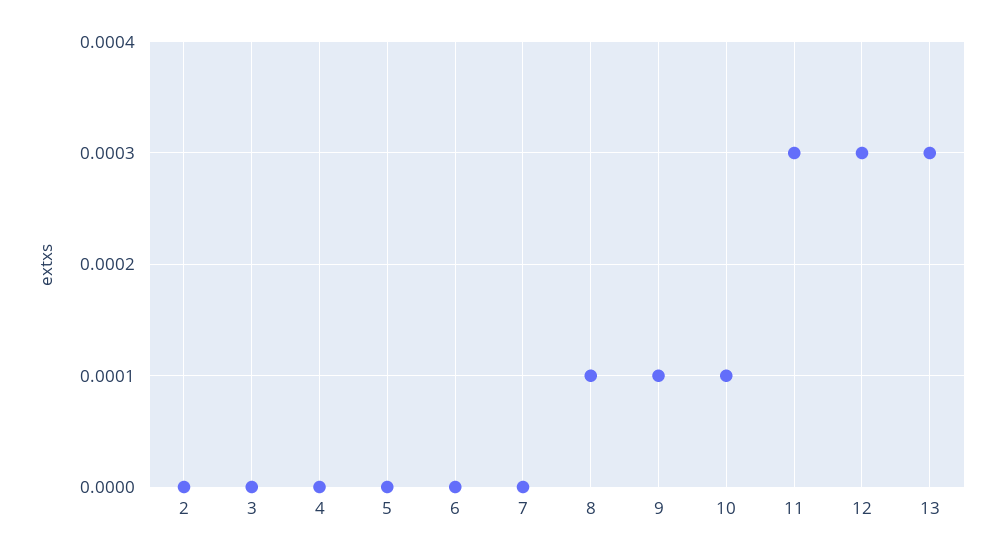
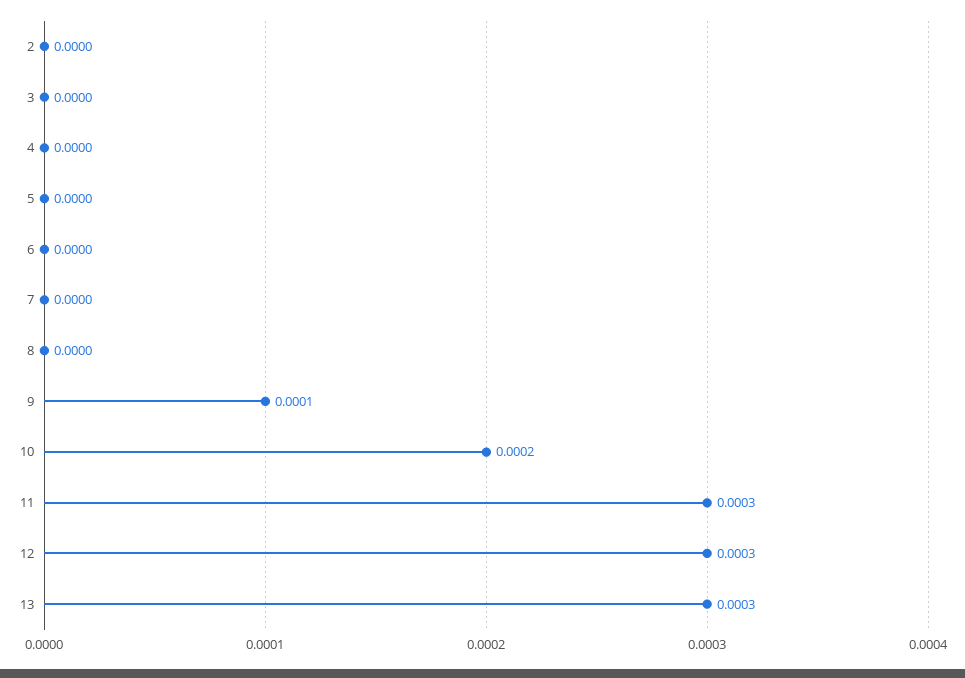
  {
    "2": 0,
    "3": 0,
    "4": 0,
    "5": 0,
    "6": 0,
    "7": 0,
-   "8": 0.0001,
+   "8": 0,
    "9": 0.0001,
-   "10": 0.0001,
+   "10": 0.0002,
    "11": 0.0003,
    "12": 0.0003,
    "13": 0.0003
  }

